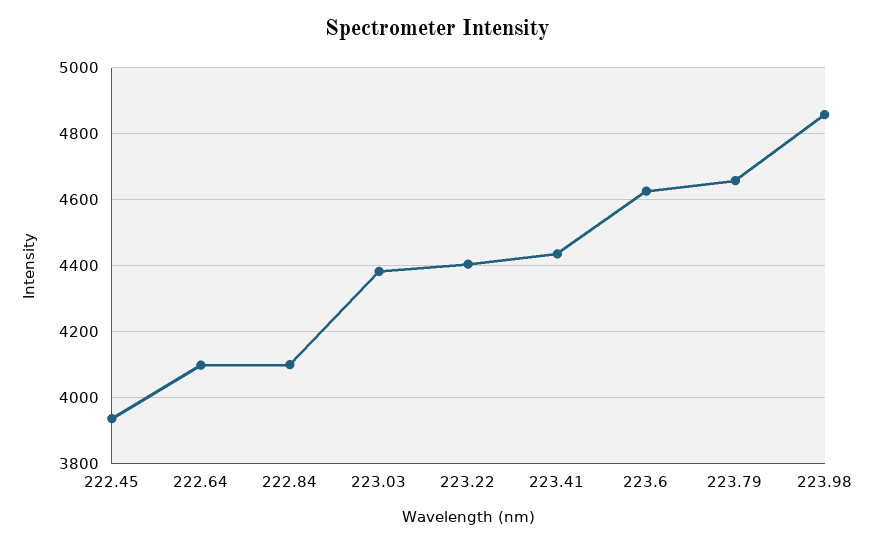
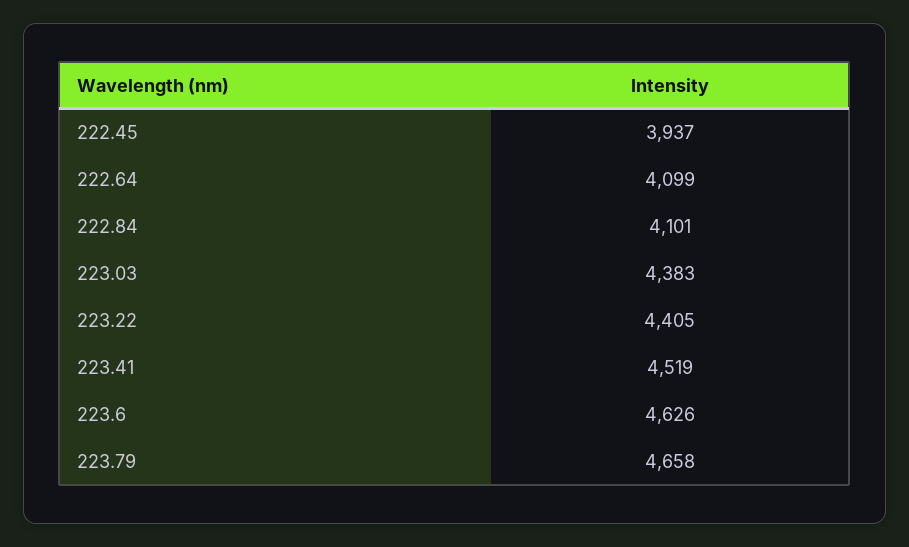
  {
    "222.45": 3937,
    "222.64": 4099,
    "222.84": 4101,
    "223.03": 4383,
    "223.22": 4405,
-   "223.41": 4440,
+   "223.41": 4519,
    "223.6": 4626,
-   "223.79": 4658,
+   "223.79": 4658
-   "223.98": 4860
  }

